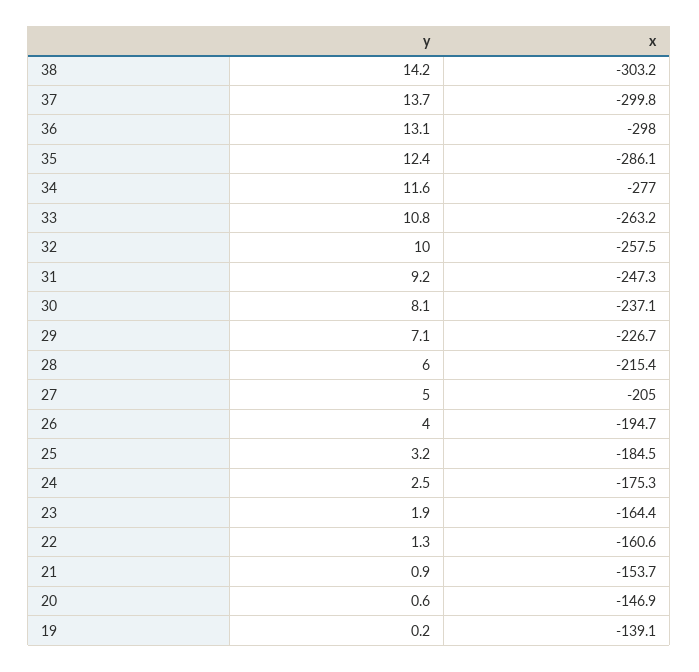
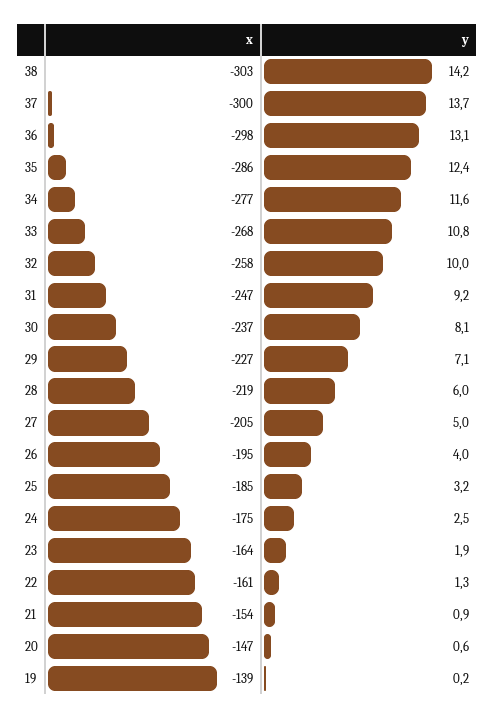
  {
    "y": {
      "38": 14.2,
      "37": 13.7,
      "36": 13.1,
      "35": 12.4,
      "34": 11.6,
      "33": 10.8,
      "32": 10,
      "31": 9.2,
      "30": 8.1,
      "29": 7.1,
      "28": 6,
      "27": 5,
      "26": 4,
      "25": 3.2,
      "24": 2.5,
      "23": 1.9,
      "22": 1.3,
      "21": 0.9,
      "20": 0.6,
      "19": 0.2
    },
    "x": {
      "38": -303.2,
      "37": -299.8,
      "36": -298,
      "35": -286.1,
      "34": -277,
-     "33": -263.2,
+     "33": -268,
      "32": -257.5,
      "31": -247.3,
      "30": -237.1,
      "29": -226.7,
-     "28": -215.4,
+     "28": -219,
      "27": -205,
      "26": -194.7,
      "25": -184.5,
      "24": -175.3,
      "23": -164.4,
      "22": -160.6,
      "21": -153.7,
      "20": -146.9,
      "19": -139.1
    }
  }

